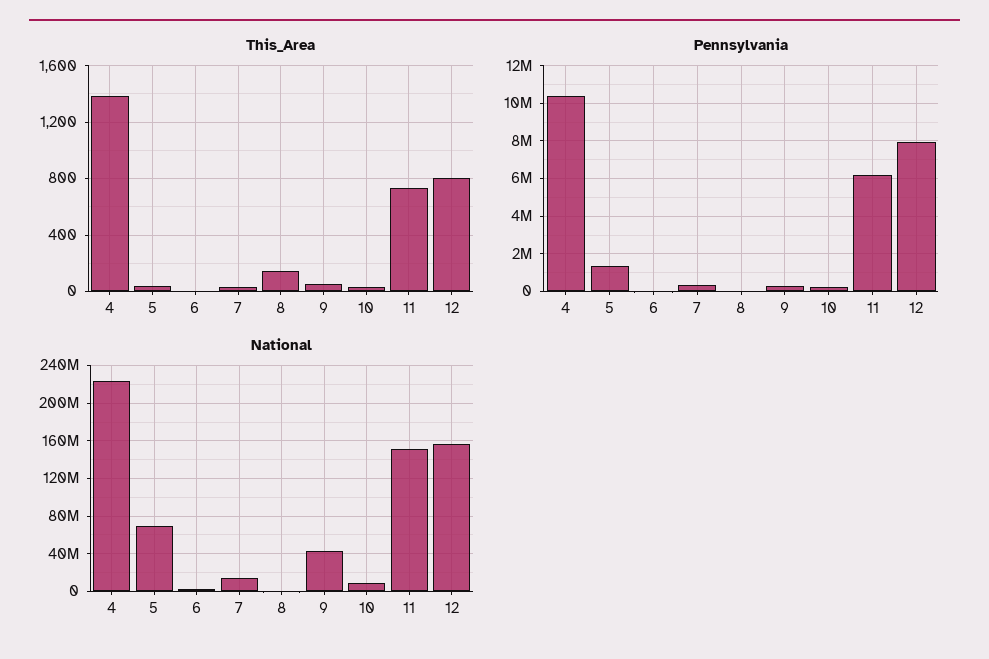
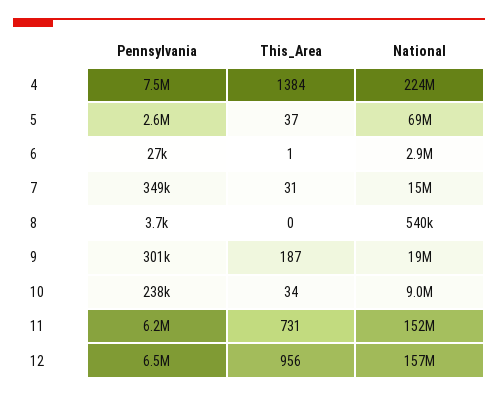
  {
    "This_Area": {
      "4": 1384,
      "5": 37,
      "6": 1,
      "7": 31,
-     "8": 150,
+     "8": 0,
-     "9": 50,
+     "9": 187,
      "10": 34,
      "11": 731,
-     "12": 800
+     "12": 956
    },
    "Pennsylvania": {
-     "4": 10500000,
+     "4": 7500000,
-     "5": 1500000,
+     "5": 2600000,
      "6": 27000,
      "7": 349000,
      "8": 3700,
      "9": 301000,
      "10": 238000,
      "11": 6200000,
-     "12": 8000000
+     "12": 6500000
    },
    "National": {
      "4": 224000000,
      "5": 69000000,
      "6": 2900000,
      "7": 15000000,
      "8": 540000,
-     "9": 40000000,
+     "9": 19000000,
      "10": 9000000,
      "11": 152000000,
      "12": 157000000
    }
  }

